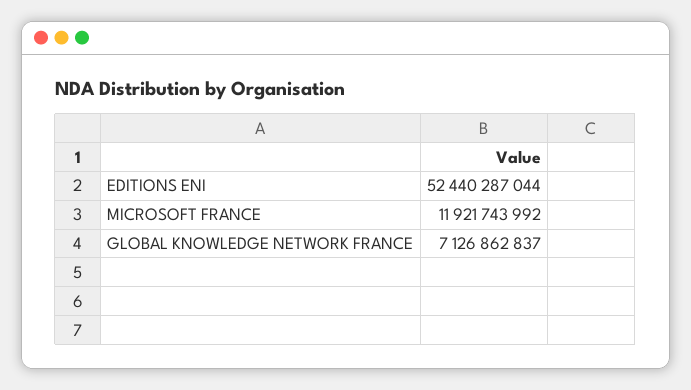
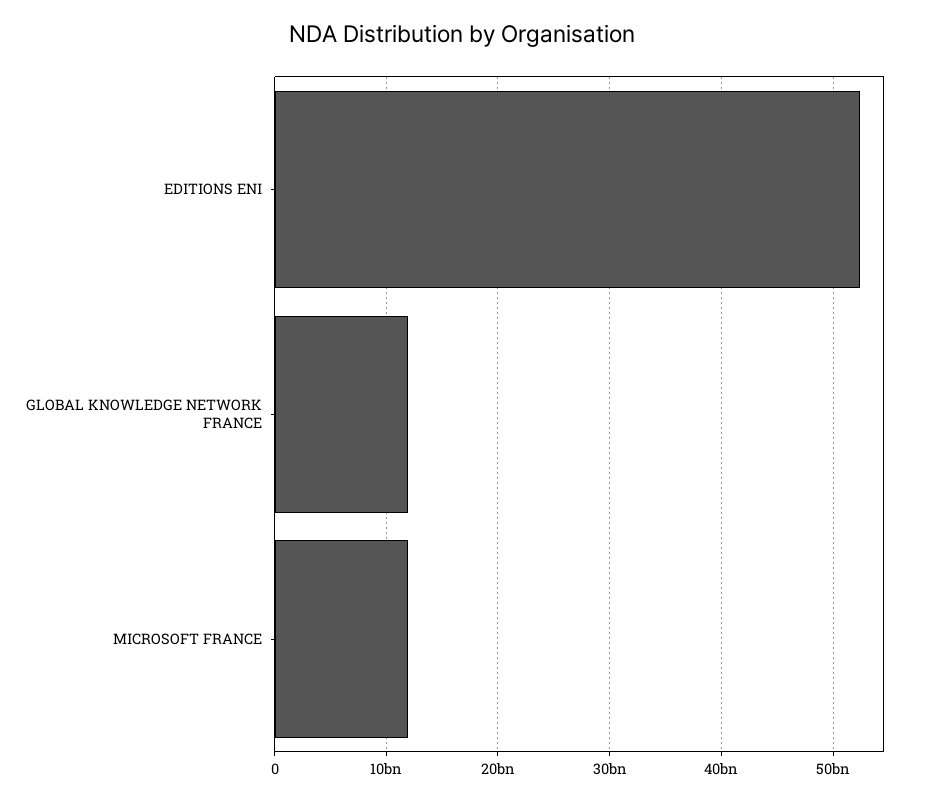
  {
    "EDITIONS ENI": 52440287044,
    "MICROSOFT FRANCE": 11921743992,
-   "GLOBAL KNOWLEDGE NETWORK FRANCE": 7126862837
+   "GLOBAL KNOWLEDGE NETWORK FRANCE": 12000000000
  }

